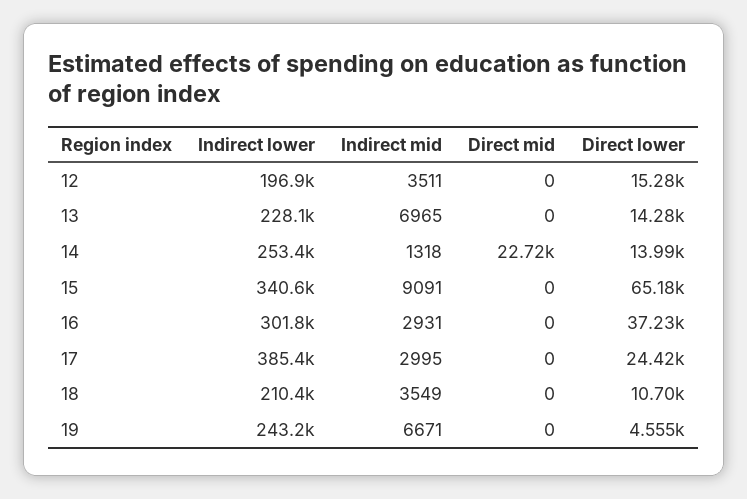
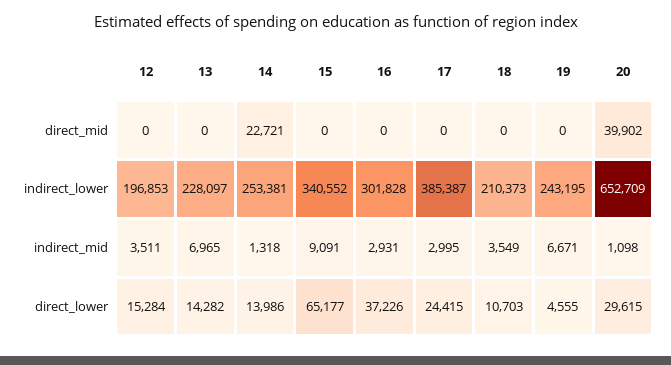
  {
    "Indirect lower": {
      "12": 196853,
      "13": 228097,
      "14": 253381,
      "15": 340552,
      "16": 301828,
      "17": 385387,
      "18": 210373,
-     "19": 243195
+     "19": 243195,
+     "20": 652709
    },
    "Indirect mid": {
      "12": 3511,
      "13": 6965,
      "14": 1318,
      "15": 9091,
      "16": 2931,
      "17": 2995,
      "18": 3549,
-     "19": 6671
+     "19": 6671,
+     "20": 1098
    },
    "Direct mid": {
      "12": 0,
      "13": 0,
      "14": 22721,
      "15": 0,
      "16": 0,
      "17": 0,
      "18": 0,
-     "19": 0
+     "19": 0,
+     "20": 39902
    },
    "Direct lower": {
      "12": 15284,
      "13": 14282,
      "14": 13986,
      "15": 65177,
      "16": 37226,
      "17": 24415,
      "18": 10703,
-     "19": 4555
+     "19": 4555,
+     "20": 29615
    }
  }

